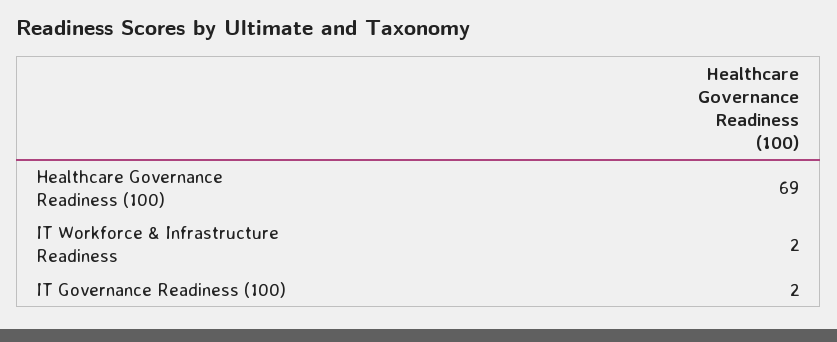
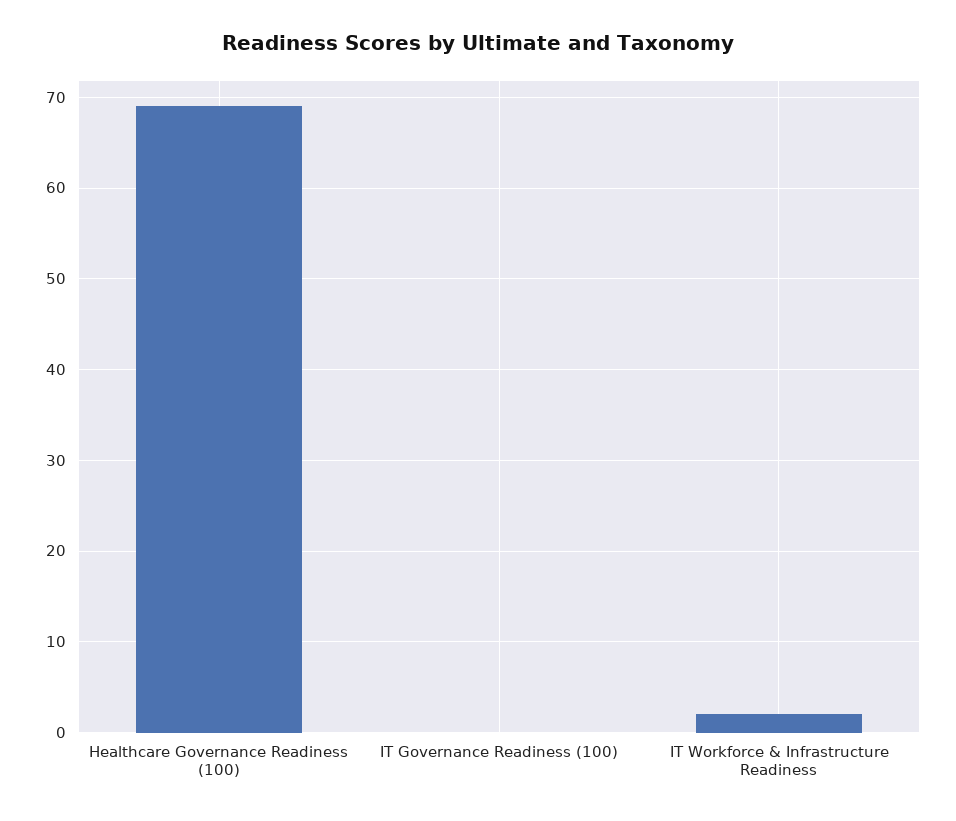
  {
    "Healthcare Governance Readiness (100)": 69,
    "IT Workforce & Infrastructure Readiness": 2,
-   "IT Governance Readiness (100)": 2
+   "IT Governance Readiness (100)": 0
  }

